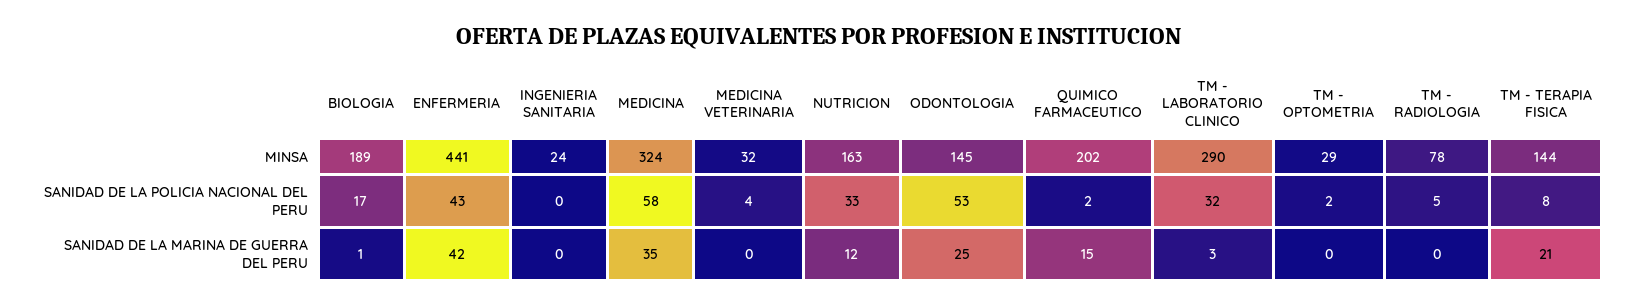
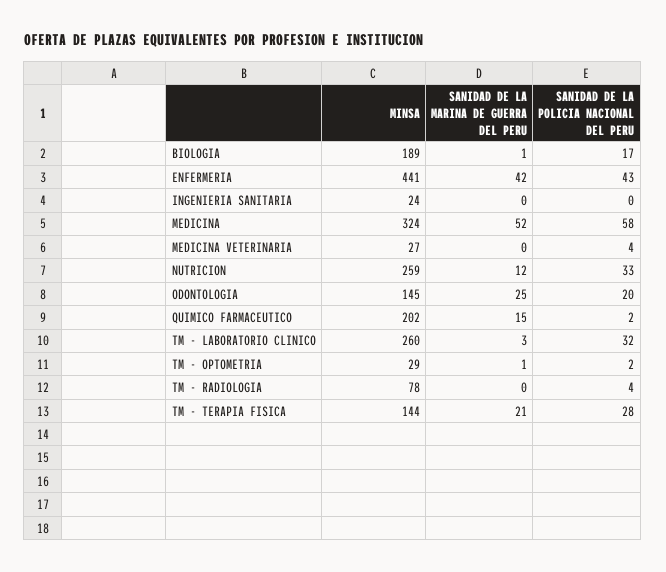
  {
    "BIOLOGIA": {
      "MINSA": 189,
      "SANIDAD DE LA POLICIA NACIONAL DEL PERU": 17,
      "SANIDAD DE LA MARINA DE GUERRA DEL PERU": 1
    },
    "ENFERMERIA": {
      "MINSA": 441,
      "SANIDAD DE LA POLICIA NACIONAL DEL PERU": 43,
      "SANIDAD DE LA MARINA DE GUERRA DEL PERU": 42
    },
    "INGENIERIA SANITARIA": {
      "MINSA": 24,
      "SANIDAD DE LA POLICIA NACIONAL DEL PERU": 0,
      "SANIDAD DE LA MARINA DE GUERRA DEL PERU": 0
    },
    "MEDICINA": {
      "MINSA": 324,
      "SANIDAD DE LA POLICIA NACIONAL DEL PERU": 58,
-     "SANIDAD DE LA MARINA DE GUERRA DEL PERU": 35
+     "SANIDAD DE LA MARINA DE GUERRA DEL PERU": 52
    },
    "MEDICINA VETERINARIA": {
-     "MINSA": 32,
+     "MINSA": 27,
      "SANIDAD DE LA POLICIA NACIONAL DEL PERU": 4,
      "SANIDAD DE LA MARINA DE GUERRA DEL PERU": 0
    },
    "NUTRICION": {
-     "MINSA": 163,
+     "MINSA": 259,
      "SANIDAD DE LA POLICIA NACIONAL DEL PERU": 33,
      "SANIDAD DE LA MARINA DE GUERRA DEL PERU": 12
    },
    "ODONTOLOGIA": {
      "MINSA": 145,
-     "SANIDAD DE LA POLICIA NACIONAL DEL PERU": 53,
+     "SANIDAD DE LA POLICIA NACIONAL DEL PERU": 20,
      "SANIDAD DE LA MARINA DE GUERRA DEL PERU": 25
    },
    "QUIMICO FARMACEUTICO": {
      "MINSA": 202,
      "SANIDAD DE LA POLICIA NACIONAL DEL PERU": 2,
      "SANIDAD DE LA MARINA DE GUERRA DEL PERU": 15
    },
    "TM - LABORATORIO CLINICO": {
-     "MINSA": 290,
+     "MINSA": 260,
      "SANIDAD DE LA POLICIA NACIONAL DEL PERU": 32,
      "SANIDAD DE LA MARINA DE GUERRA DEL PERU": 3
    },
    "TM - OPTOMETRIA": {
      "MINSA": 29,
      "SANIDAD DE LA POLICIA NACIONAL DEL PERU": 2,
-     "SANIDAD DE LA MARINA DE GUERRA DEL PERU": 0
+     "SANIDAD DE LA MARINA DE GUERRA DEL PERU": 1
    },
    "TM - RADIOLOGIA": {
      "MINSA": 78,
-     "SANIDAD DE LA POLICIA NACIONAL DEL PERU": 5,
+     "SANIDAD DE LA POLICIA NACIONAL DEL PERU": 4,
      "SANIDAD DE LA MARINA DE GUERRA DEL PERU": 0
    },
    "TM - TERAPIA FISICA": {
      "MINSA": 144,
-     "SANIDAD DE LA POLICIA NACIONAL DEL PERU": 8,
+     "SANIDAD DE LA POLICIA NACIONAL DEL PERU": 28,
      "SANIDAD DE LA MARINA DE GUERRA DEL PERU": 21
    }
  }

